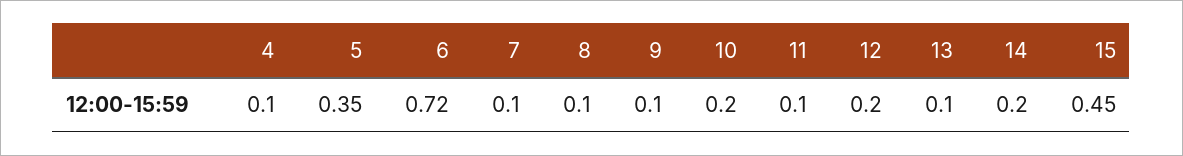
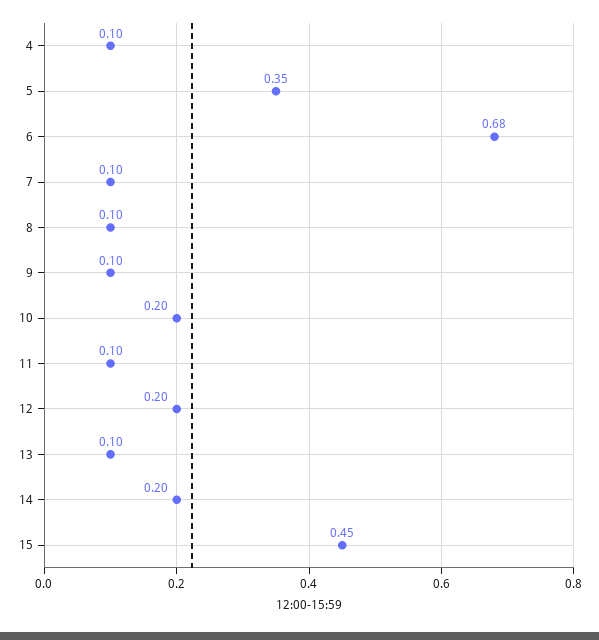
  {
    "4": 0.1,
    "5": 0.35,
-   "6": 0.72,
+   "6": 0.68,
    "7": 0.1,
    "8": 0.1,
    "9": 0.1,
    "10": 0.2,
    "11": 0.1,
    "12": 0.2,
    "13": 0.1,
    "14": 0.2,
    "15": 0.45
  }

